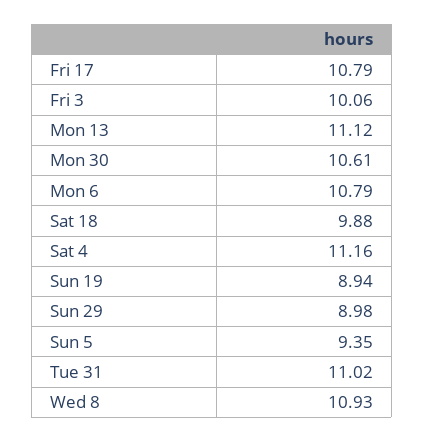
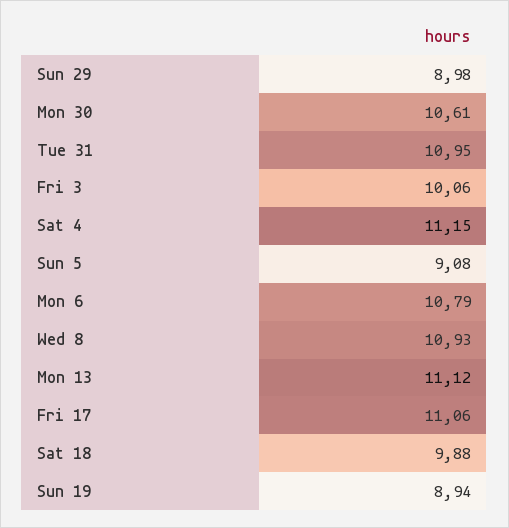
  {
-   "Fri 17": 10.79,
+   "Fri 17": 11.06,
    "Fri 3": 10.06,
    "Mon 13": 11.12,
    "Mon 30": 10.61,
    "Mon 6": 10.79,
    "Sat 18": 9.88,
-   "Sat 4": 11.16,
+   "Sat 4": 11.15,
    "Sun 19": 8.94,
    "Sun 29": 8.98,
-   "Sun 5": 9.35,
+   "Sun 5": 9.08,
-   "Tue 31": 11.02,
+   "Tue 31": 10.95,
    "Wed 8": 10.93
  }

